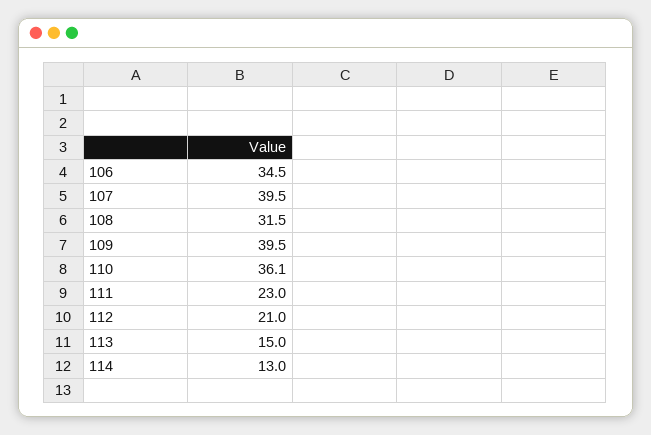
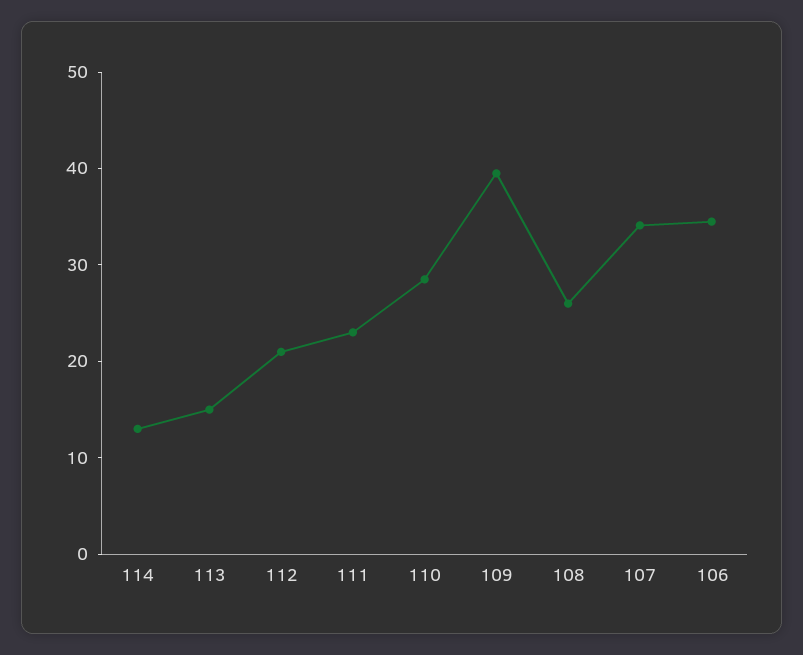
  {
    "106": 34.5,
-   "107": 39.5,
+   "107": 34,
-   "108": 31.5,
+   "108": 26,
    "109": 39.5,
-   "110": 36.1,
+   "110": 28,
    "111": 23,
    "112": 21,
    "113": 15,
    "114": 13
  }

